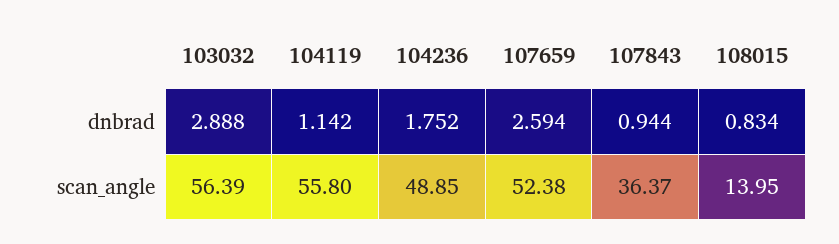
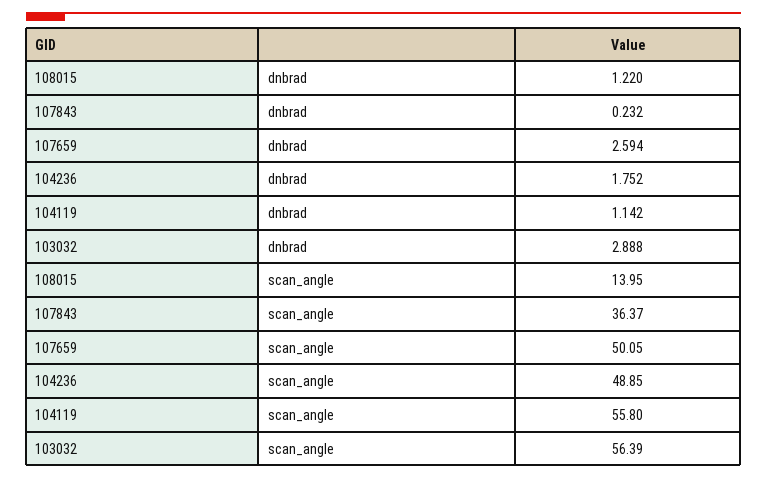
  {
    "103032": {
      "dnbrad": 2.888,
      "scan_angle": 56.39
    },
    "104119": {
      "dnbrad": 1.142,
      "scan_angle": 55.8
    },
    "104236": {
      "dnbrad": 1.752,
      "scan_angle": 48.85
    },
    "107659": {
      "dnbrad": 2.594,
-     "scan_angle": 52.38
+     "scan_angle": 50.05
    },
    "107843": {
-     "dnbrad": 0.944,
+     "dnbrad": 0.232,
      "scan_angle": 36.37
    },
    "108015": {
-     "dnbrad": 0.834,
+     "dnbrad": 1.22,
      "scan_angle": 13.95
    }
  }

